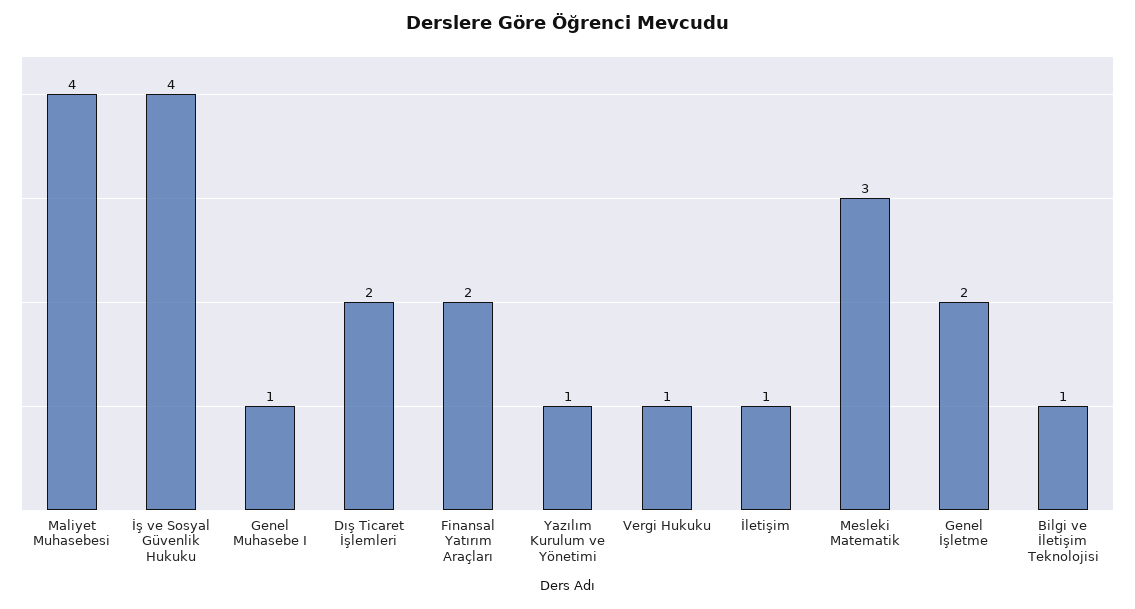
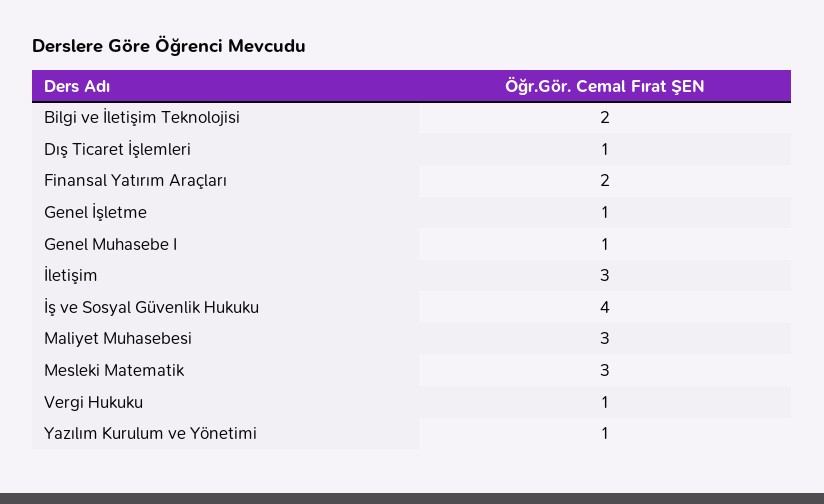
  {
-   "Maliyet Muhasebesi": 4,
+   "Maliyet Muhasebesi": 3,
    "İş ve Sosyal Güvenlik Hukuku": 4,
    "Genel Muhasebe I": 1,
-   "Dış Ticaret İşlemleri": 2,
+   "Dış Ticaret İşlemleri": 1,
    "Finansal Yatırım Araçları": 2,
    "Yazılım Kurulum ve Yönetimi": 1,
    "Vergi Hukuku": 1,
-   "İletişim": 1,
+   "İletişim": 3,
    "Mesleki Matematik": 3,
-   "Genel İşletme": 2,
+   "Genel İşletme": 1,
-   "Bilgi ve İletişim Teknolojisi": 1
+   "Bilgi ve İletişim Teknolojisi": 2
  }

